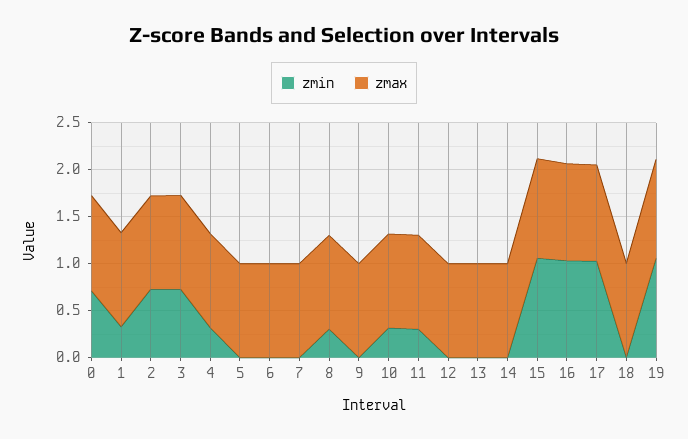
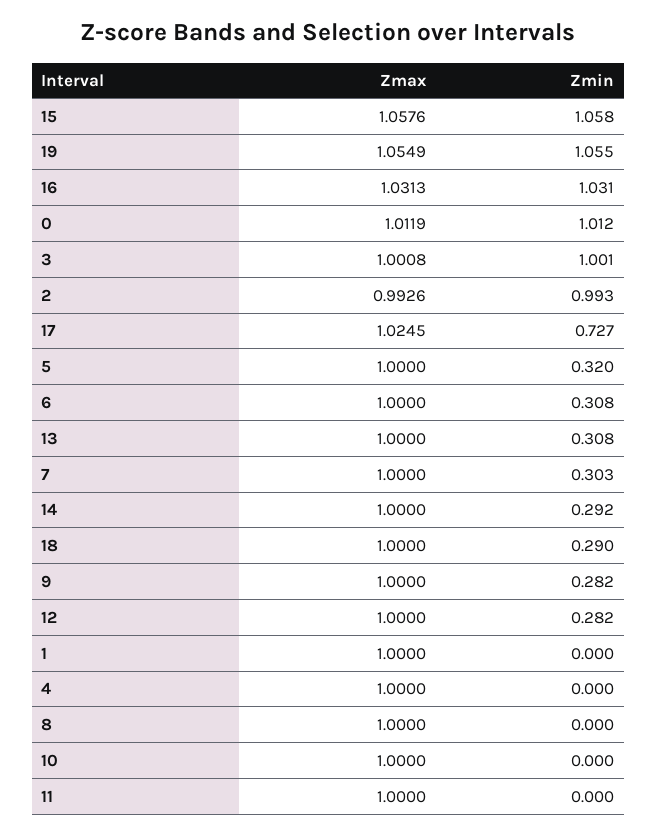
  {
    "zmin": {
-     "0": 0.7,
+     "0": 1.012,
-     "1": 0.3,
+     "1": 0,
-     "2": 0.7,
+     "2": 0.993,
-     "3": 0.7,
+     "3": 1.001,
-     "4": 0.3,
+     "4": 0,
-     "5": 0,
+     "5": 0.32,
-     "6": 0,
+     "6": 0.308,
-     "7": 0,
+     "7": 0.303,
-     "8": 0.3,
+     "8": 0,
-     "9": 0,
+     "9": 0.282,
-     "10": 0.3,
+     "10": 0,
-     "11": 0.3,
+     "11": 0,
-     "12": 0,
+     "12": 0.282,
-     "13": 0,
+     "13": 0.308,
-     "14": 0,
+     "14": 0.292,
      "15": 1.058,
      "16": 1.031,
-     "17": 1,
+     "17": 0.727,
-     "18": 0,
+     "18": 0.29,
      "19": 1.055
    },
    "zmax": {
      "0": 1.0119,
      "1": 1,
      "2": 0.9926,
      "3": 1.0008,
      "4": 1,
      "5": 1,
      "6": 1,
      "7": 1,
      "8": 1,
      "9": 1,
      "10": 1,
      "11": 1,
      "12": 1,
      "13": 1,
      "14": 1,
      "15": 1.0576,
      "16": 1.0313,
      "17": 1.0245,
      "18": 1,
      "19": 1.0549
    }
  }

